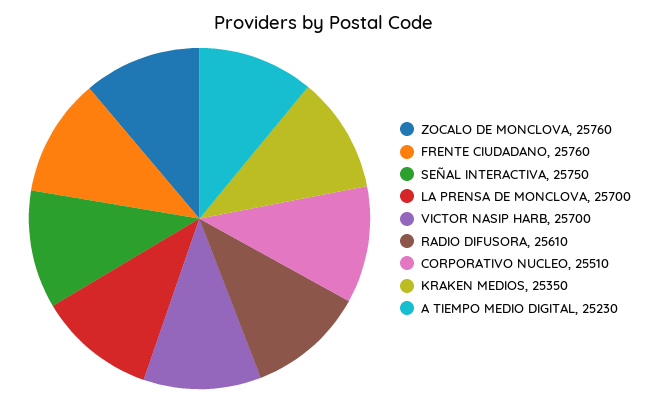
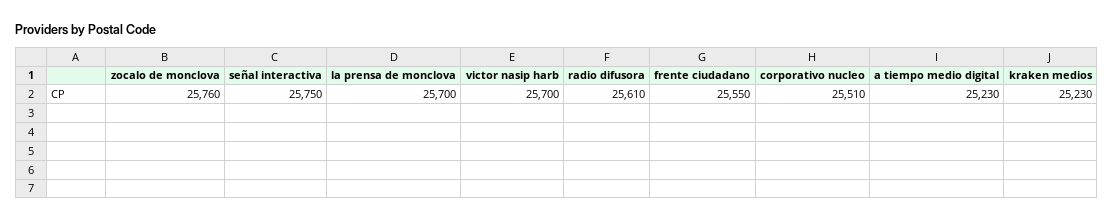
  {
    "ZOCALO DE MONCLOVA": 25760,
-   "FRENTE CIUDADANO": 25760,
+   "FRENTE CIUDADANO": 25550,
    "SEÑAL INTERACTIVA": 25750,
    "LA PRENSA DE MONCLOVA": 25700,
    "VICTOR NASIP HARB": 25700,
    "RADIO DIFUSORA": 25610,
    "CORPORATIVO NUCLEO": 25510,
-   "KRAKEN MEDIOS": 25350,
+   "KRAKEN MEDIOS": 25230,
    "A TIEMPO MEDIO DIGITAL": 25230
  }

